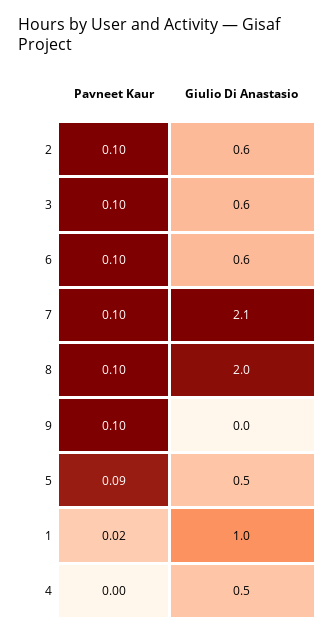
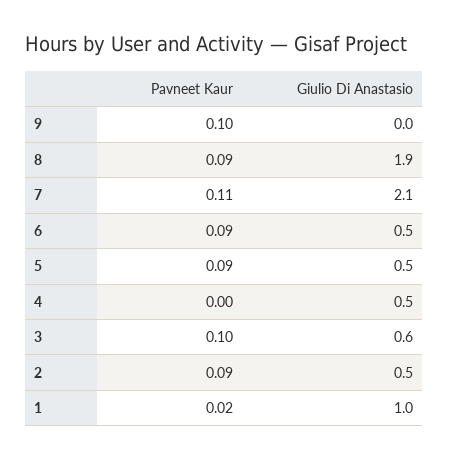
  {
    "Pavneet Kaur": {
-     "2": 0.1,
+     "2": 0.09,
      "3": 0.1,
-     "6": 0.1,
+     "6": 0.09,
-     "7": 0.1,
+     "7": 0.11,
-     "8": 0.1,
+     "8": 0.09,
      "9": 0.1,
      "5": 0.09,
      "1": 0.02,
      "4": 0
    },
    "Giulio Di Anastasio": {
-     "2": 0.6,
+     "2": 0.5,
      "3": 0.6,
-     "6": 0.6,
+     "6": 0.5,
      "7": 2.1,
-     "8": 2,
+     "8": 1.9,
      "9": 0,
      "5": 0.5,
      "1": 1,
      "4": 0.5
    }
  }

